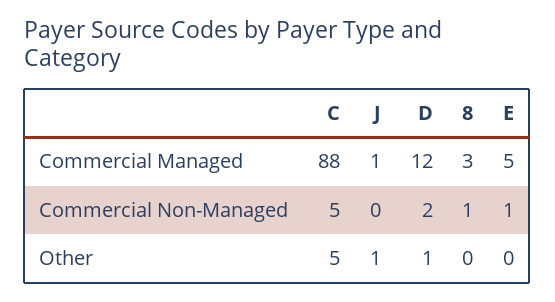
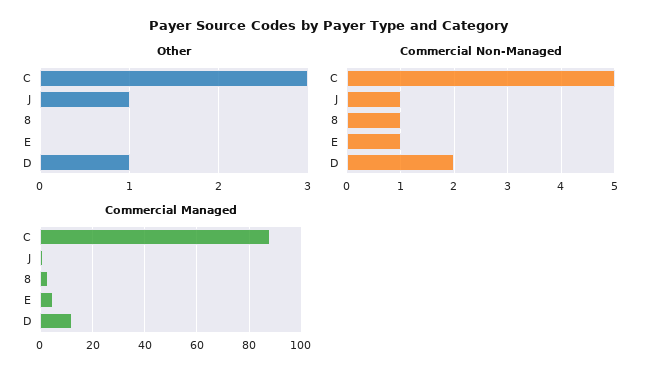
  {
    "Commercial Managed": {
      "C": 88,
      "J": 1,
      "D": 12,
      "8": 3,
      "E": 5
    },
    "Commercial Non-Managed": {
      "C": 5,
-     "J": 0,
+     "J": 1,
      "D": 2,
      "8": 1,
      "E": 1
    },
    "Other": {
-     "C": 5,
+     "C": 3,
      "J": 1,
      "D": 1,
      "8": 0,
      "E": 0
    }
  }

